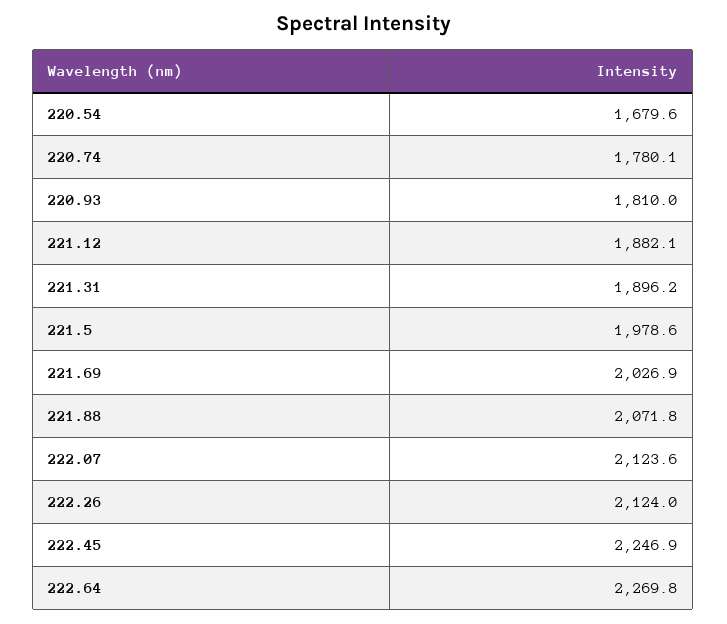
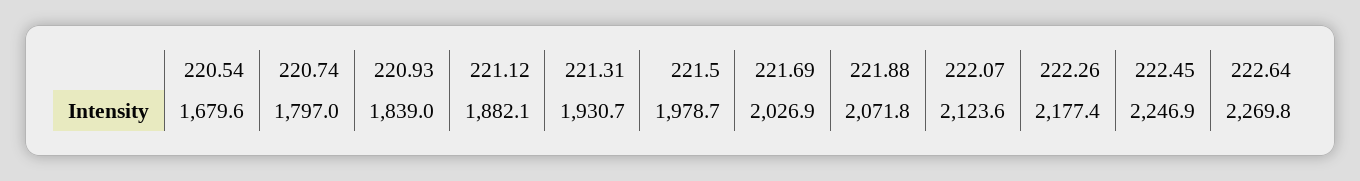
  {
    "220.54": 1679.6,
-   "220.74": 1780.1,
+   "220.74": 1797,
-   "220.93": 1810,
+   "220.93": 1839,
    "221.12": 1882.1,
-   "221.31": 1896.2,
+   "221.31": 1930.7,
-   "221.5": 1978.6,
+   "221.5": 1978.7,
    "221.69": 2026.9,
    "221.88": 2071.8,
    "222.07": 2123.6,
-   "222.26": 2124,
+   "222.26": 2177.4,
    "222.45": 2246.9,
    "222.64": 2269.8
  }

